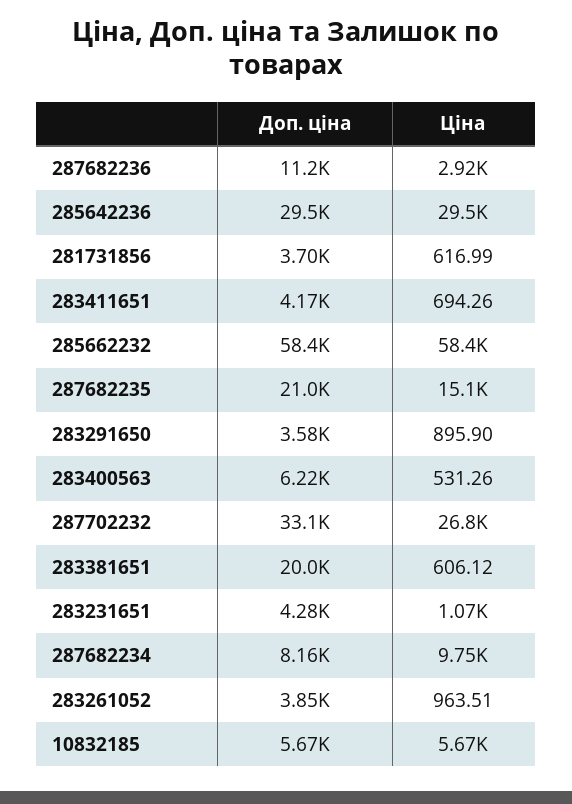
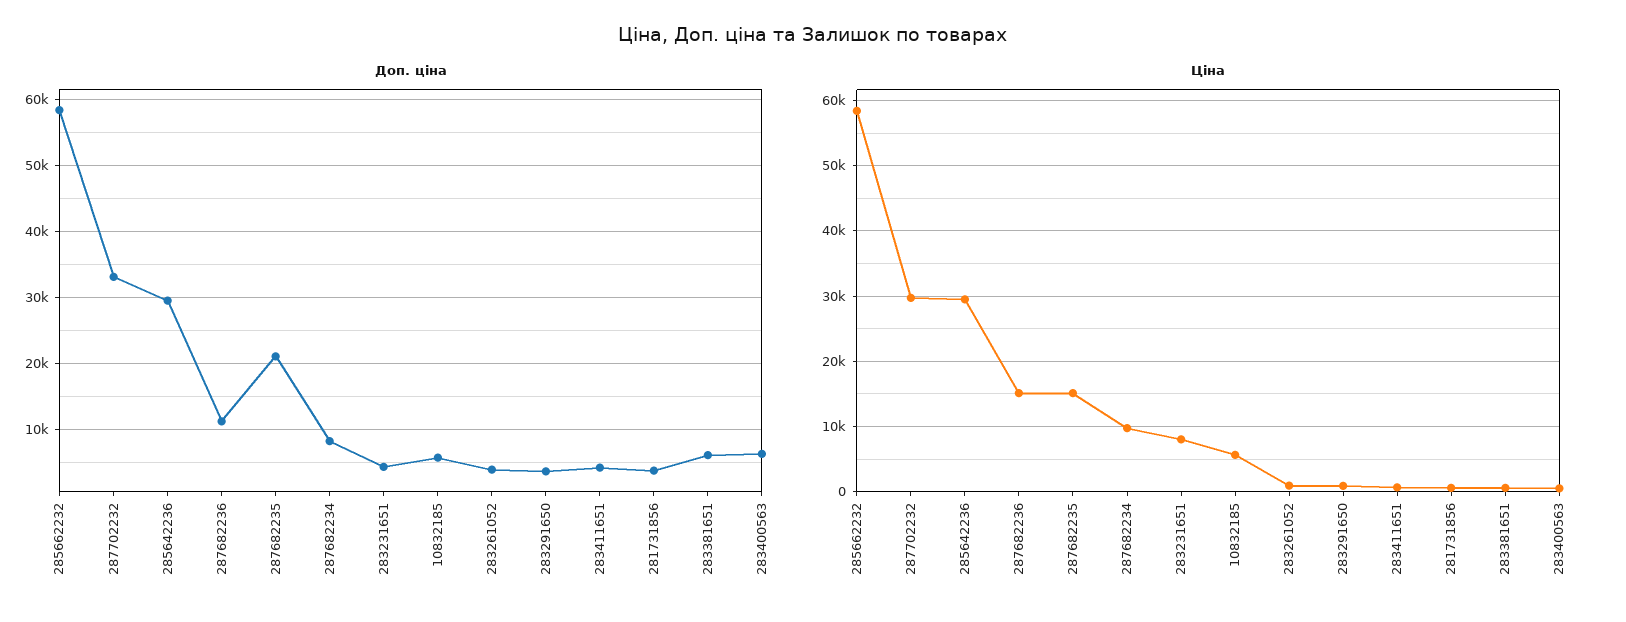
  {
    "Доп. ціна": {
      "287682236": 11200,
      "285642236": 29500,
      "281731856": 3700,
      "283411651": 4170,
      "285662232": 58400,
      "287682235": 21000,
      "283291650": 3580,
      "283400563": 6220,
      "287702232": 33100,
-     "283381651": 20000,
+     "283381651": 6000,
      "283231651": 4280,
      "287682234": 8160,
      "283261052": 3850,
      "10832185": 5670
    },
    "Ціна": {
-     "287682236": 2920,
+     "287682236": 15000,
      "285642236": 29500,
      "281731856": 616.99,
      "283411651": 694.26,
      "285662232": 58400,
      "287682235": 15100,
      "283291650": 895.9,
      "283400563": 531.26,
-     "287702232": 26800,
+     "287702232": 30000,
      "283381651": 606.12,
-     "283231651": 1070,
+     "283231651": 8000,
      "287682234": 9750,
      "283261052": 963.51,
      "10832185": 5670
    }
  }

